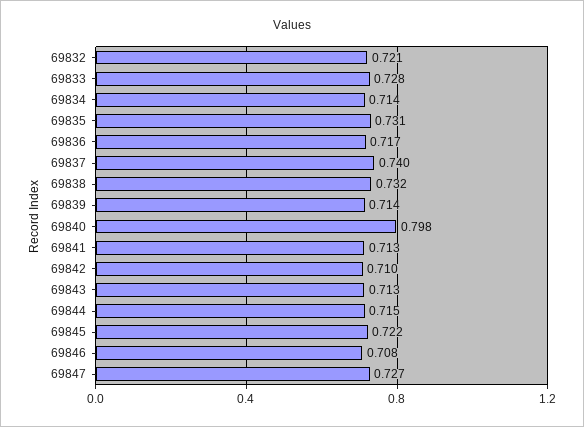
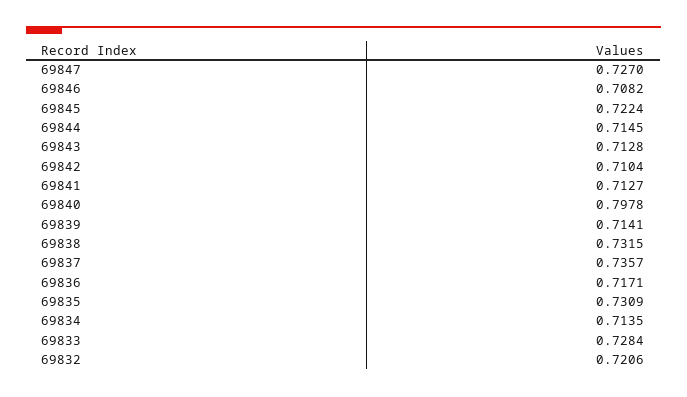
  {
    "69832": 0.7206,
    "69833": 0.7284,
    "69834": 0.7135,
    "69835": 0.7309,
    "69836": 0.7171,
-   "69837": 0.74,
+   "69837": 0.7357,
    "69838": 0.7315,
    "69839": 0.7141,
    "69840": 0.7978,
    "69841": 0.7127,
    "69842": 0.7104,
    "69843": 0.7128,
    "69844": 0.7145,
    "69845": 0.7224,
    "69846": 0.7082,
    "69847": 0.727
  }

